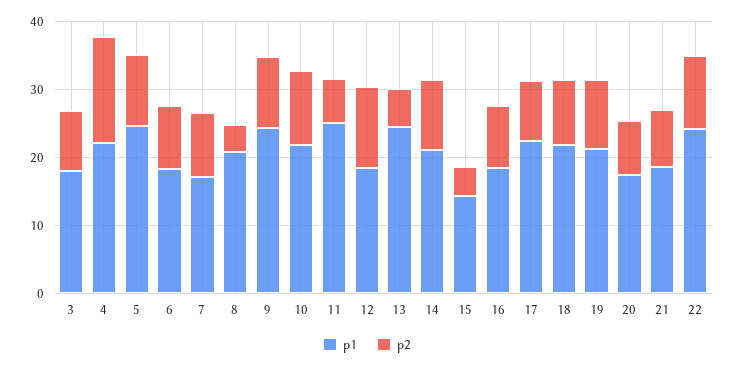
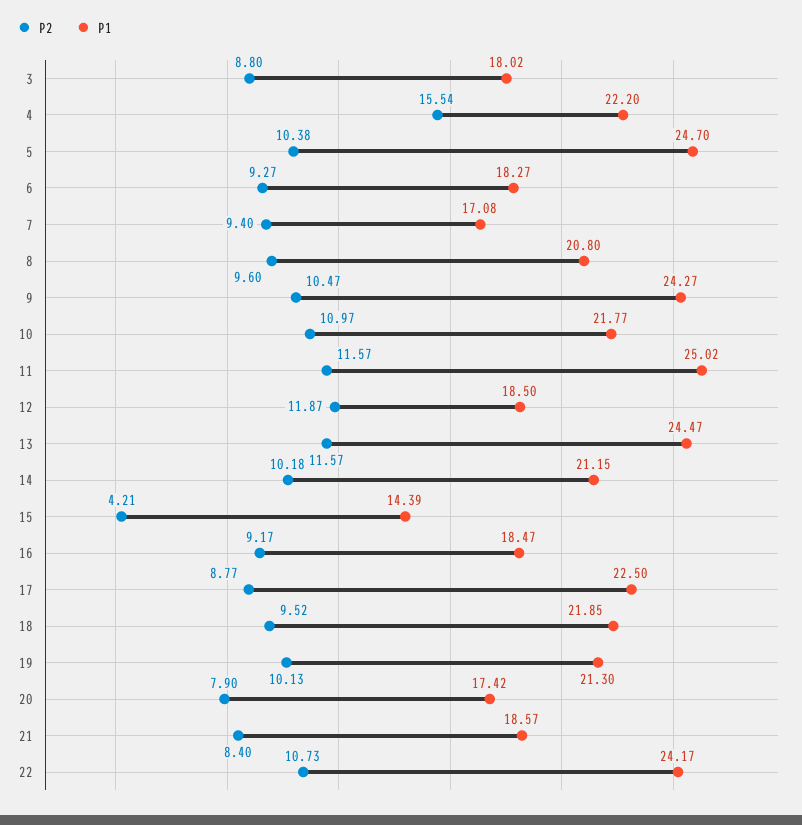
  {
    "p1": {
      "3": 18.02,
      "4": 22.2,
      "5": 24.7,
      "6": 18.27,
      "7": 17.08,
      "8": 20.8,
      "9": 24.27,
      "10": 21.77,
      "11": 25.02,
      "12": 18.5,
      "13": 24.47,
      "14": 21.15,
      "15": 14.39,
      "16": 18.47,
      "17": 22.5,
      "18": 21.85,
      "19": 21.3,
      "20": 17.42,
      "21": 18.57,
      "22": 24.17
    },
    "p2": {
      "3": 8.8,
      "4": 15.54,
      "5": 10.38,
      "6": 9.27,
      "7": 9.4,
-     "8": 4,
+     "8": 9.6,
      "9": 10.47,
      "10": 10.97,
-     "11": 6,
+     "11": 11.57,
      "12": 11.87,
-     "13": 6,
+     "13": 11.57,
      "14": 10.18,
      "15": 4.21,
      "16": 9.17,
      "17": 8.77,
      "18": 9.52,
      "19": 10.13,
      "20": 7.9,
      "21": 8.4,
      "22": 10.73
    }
  }

